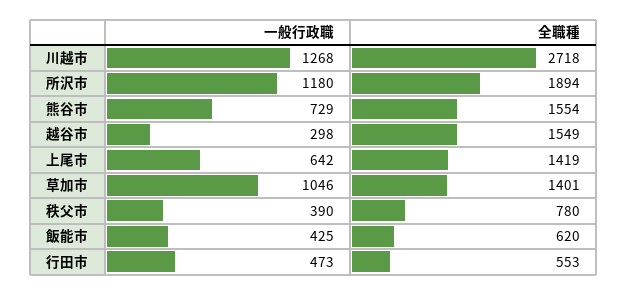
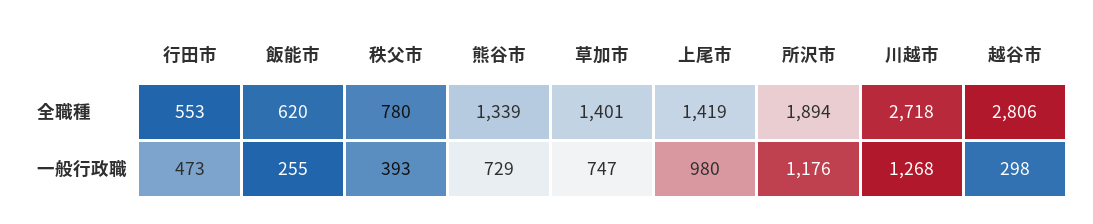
  {
    "一般行政職": {
      "川越市": 1268,
-     "所沢市": 1180,
+     "所沢市": 1176,
      "熊谷市": 729,
      "越谷市": 298,
-     "上尾市": 642,
+     "上尾市": 980,
-     "草加市": 1046,
+     "草加市": 747,
-     "秩父市": 390,
+     "秩父市": 393,
-     "飯能市": 425,
+     "飯能市": 255,
      "行田市": 473
    },
    "全職種": {
      "川越市": 2718,
      "所沢市": 1894,
-     "熊谷市": 1554,
+     "熊谷市": 1339,
-     "越谷市": 1549,
+     "越谷市": 2806,
      "上尾市": 1419,
      "草加市": 1401,
      "秩父市": 780,
      "飯能市": 620,
      "行田市": 553
    }
  }

